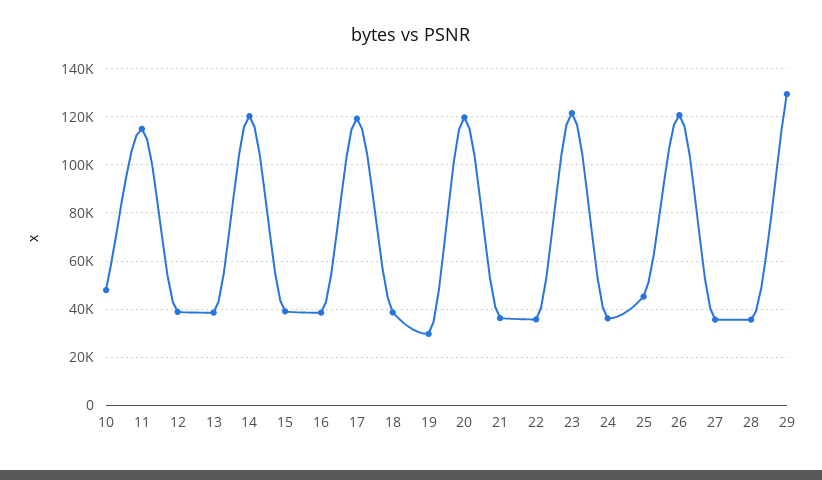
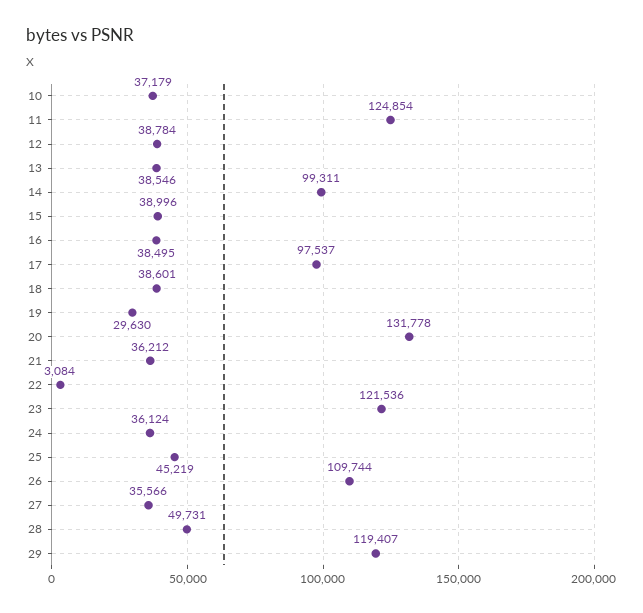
  {
-   "10": 47500,
+   "10": 37179,
-   "11": 115000,
+   "11": 124854,
    "12": 38784,
    "13": 38546,
-   "14": 120000,
+   "14": 99311,
    "15": 38996,
    "16": 38495,
-   "17": 120000,
+   "17": 97537,
    "18": 38601,
    "19": 29630,
-   "20": 120000,
+   "20": 131778,
    "21": 36212,
-   "22": 35000,
+   "22": 3084,
    "23": 121536,
    "24": 36124,
    "25": 45219,
-   "26": 120000,
+   "26": 109744,
    "27": 35566,
-   "28": 35000,
+   "28": 49731,
-   "29": 130000
+   "29": 119407
  }

